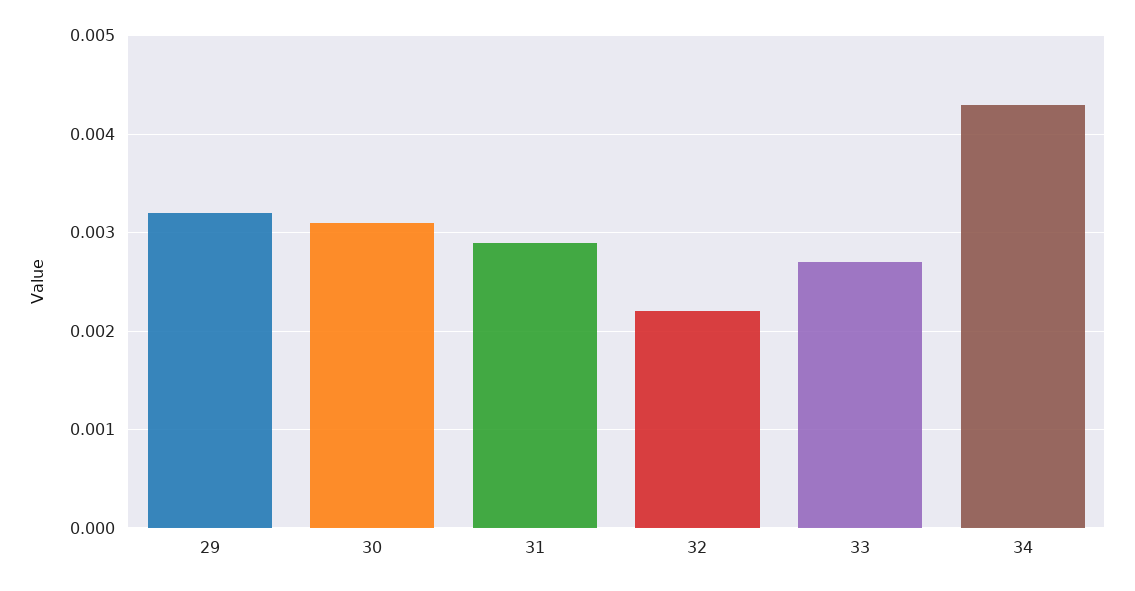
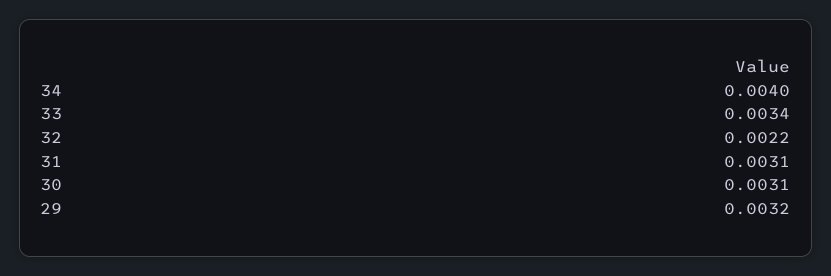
  {
    "29": 0.0032,
    "30": 0.0031,
-   "31": 0.0029,
+   "31": 0.0031,
    "32": 0.0022,
-   "33": 0.0027,
+   "33": 0.0034,
-   "34": 0.0043
+   "34": 0.004
  }

